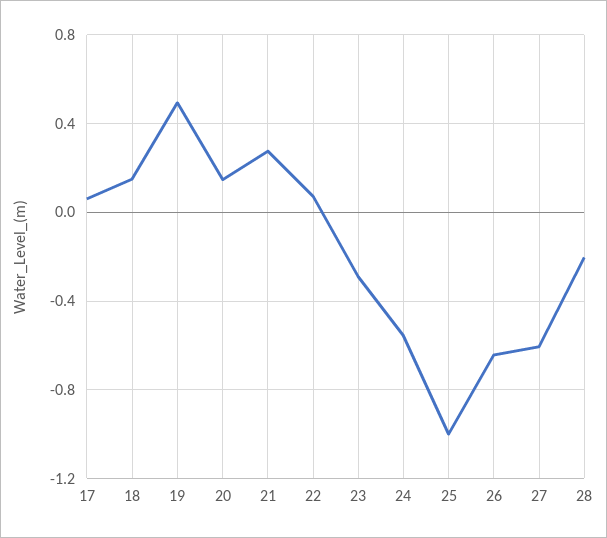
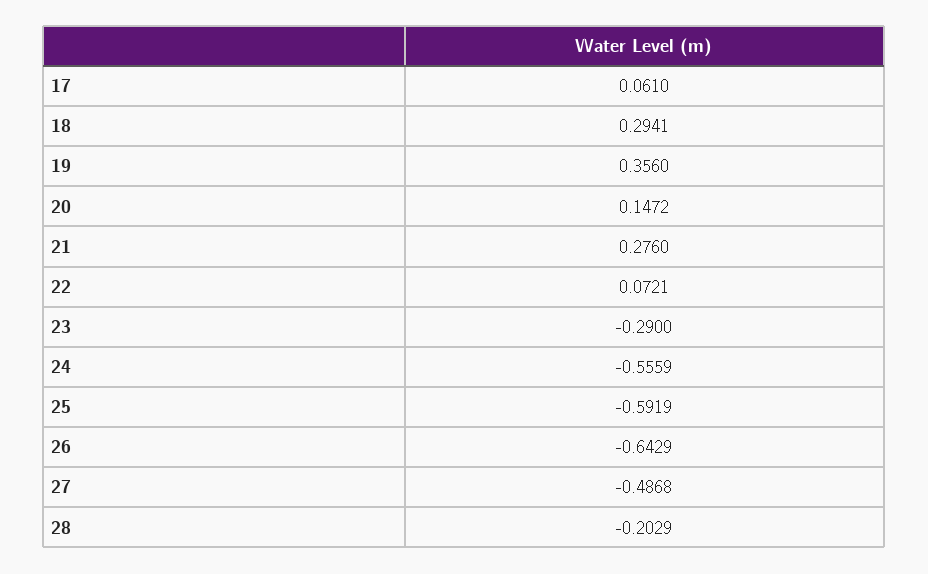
  {
    "17": 0.061,
-   "18": 0.15,
+   "18": 0.2941,
-   "19": 0.5,
+   "19": 0.356,
    "20": 0.1472,
    "21": 0.276,
    "22": 0.0721,
    "23": -0.29,
    "24": -0.5559,
-   "25": -1,
+   "25": -0.5919,
    "26": -0.6429,
-   "27": -0.6,
+   "27": -0.4868,
    "28": -0.2029
  }

